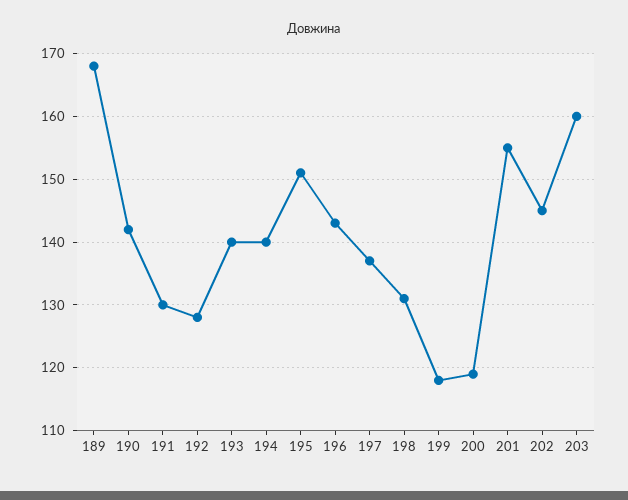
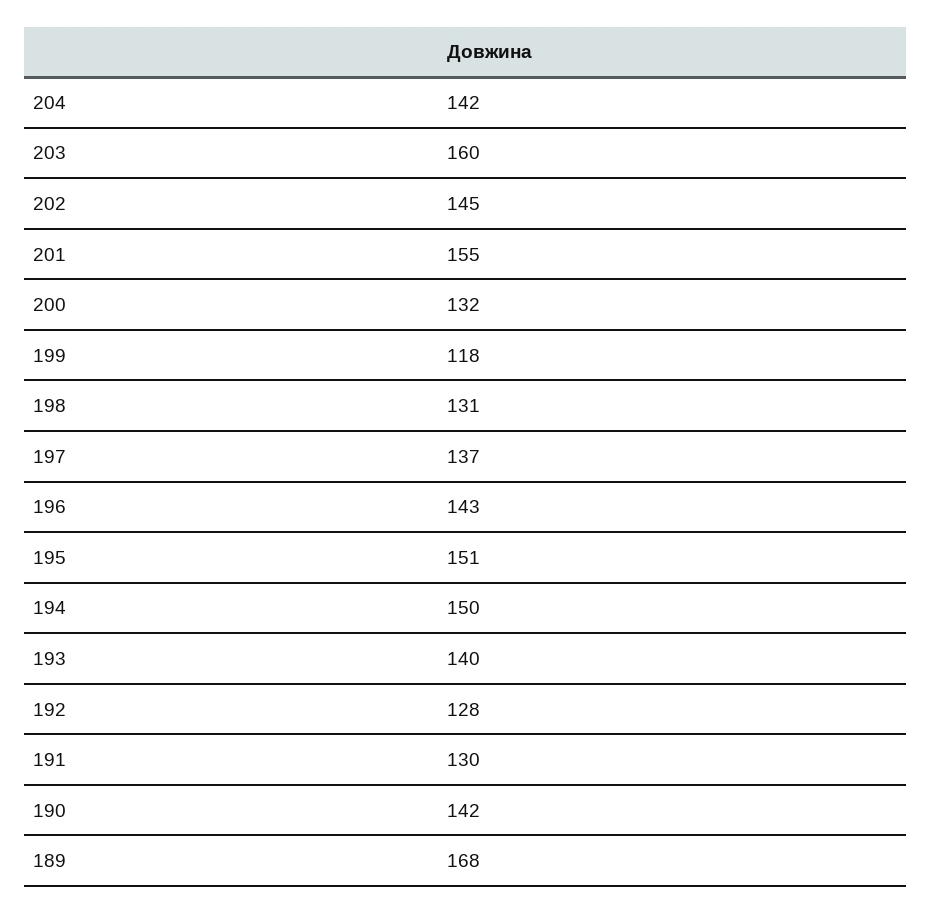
  {
    "189": 168,
    "190": 142,
    "191": 130,
    "192": 128,
    "193": 140,
-   "194": 140,
+   "194": 150,
    "195": 151,
    "196": 143,
    "197": 137,
    "198": 131,
    "199": 118,
-   "200": 119,
+   "200": 132,
    "201": 155,
    "202": 145,
-   "203": 160
+   "203": 160,
+   "204": 142
  }

